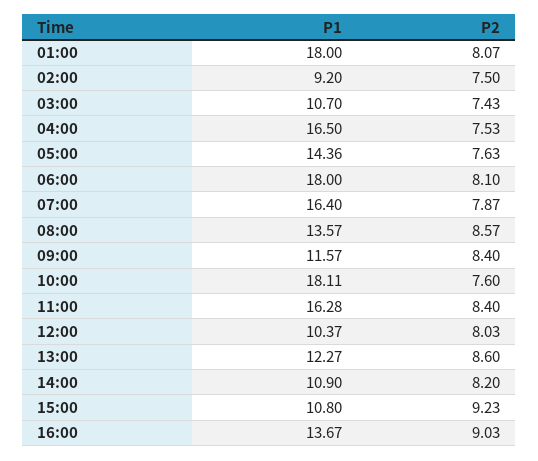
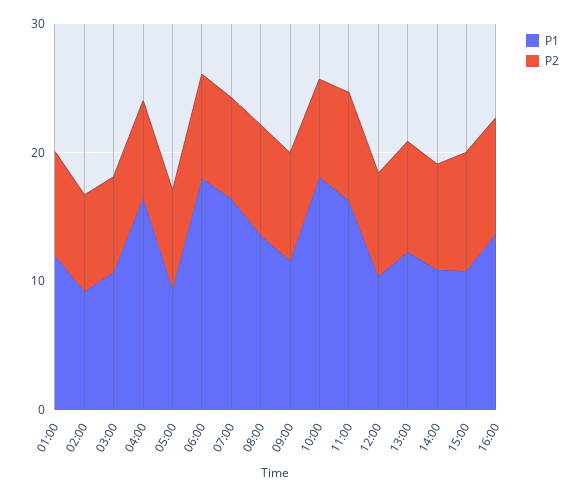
  {
    "P1": {
-     "01:00": 18,
+     "01:00": 12,
      "02:00": 9.2,
      "03:00": 10.7,
      "04:00": 16.5,
-     "05:00": 14.36,
+     "05:00": 10,
      "06:00": 18,
      "07:00": 16.4,
      "08:00": 13.57,
      "09:00": 11.57,
      "10:00": 18.11,
      "11:00": 16.28,
      "12:00": 10.37,
      "13:00": 12.27,
      "14:00": 10.9,
      "15:00": 10.8,
      "16:00": 13.67
    },
    "P2": {
      "01:00": 8.07,
      "02:00": 7.5,
      "03:00": 7.43,
      "04:00": 7.53,
      "05:00": 7.63,
      "06:00": 8.1,
      "07:00": 7.87,
      "08:00": 8.57,
      "09:00": 8.4,
      "10:00": 7.6,
      "11:00": 8.4,
      "12:00": 8.03,
      "13:00": 8.6,
      "14:00": 8.2,
      "15:00": 9.23,
      "16:00": 9.03
    }
  }

